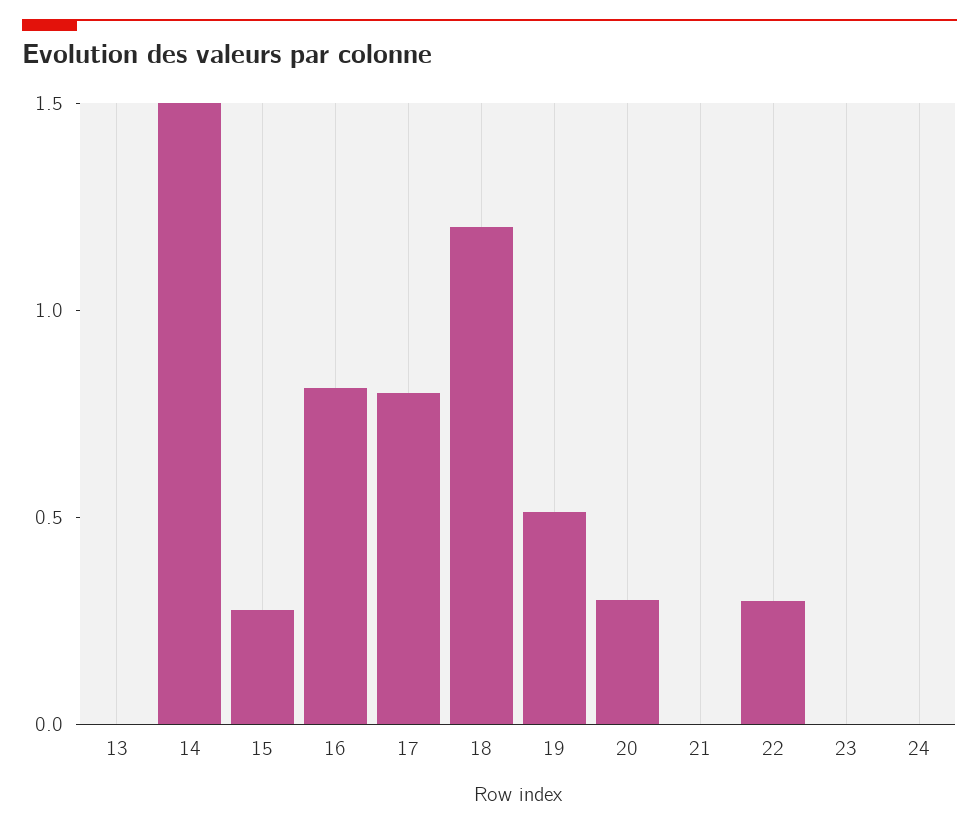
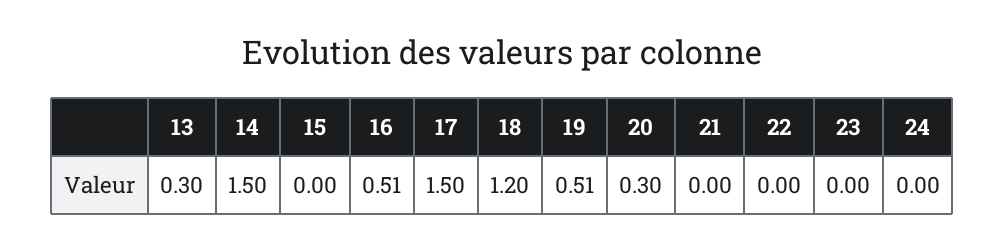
  {
-   "13": 0,
+   "13": 0.3,
    "14": 1.5,
-   "15": 0.3,
+   "15": 0,
-   "16": 0.8,
+   "16": 0.51,
-   "17": 0.8,
+   "17": 1.5,
    "18": 1.2,
    "19": 0.51,
    "20": 0.3,
    "21": 0,
-   "22": 0.3,
+   "22": 0,
    "23": 0,
    "24": 0
  }

